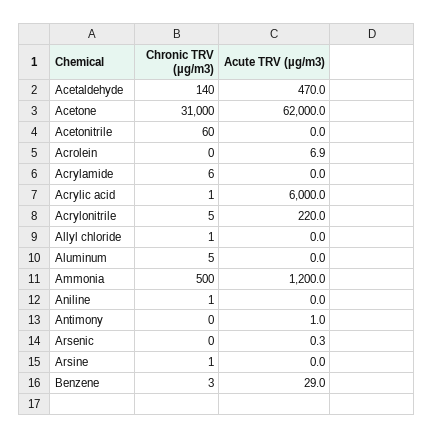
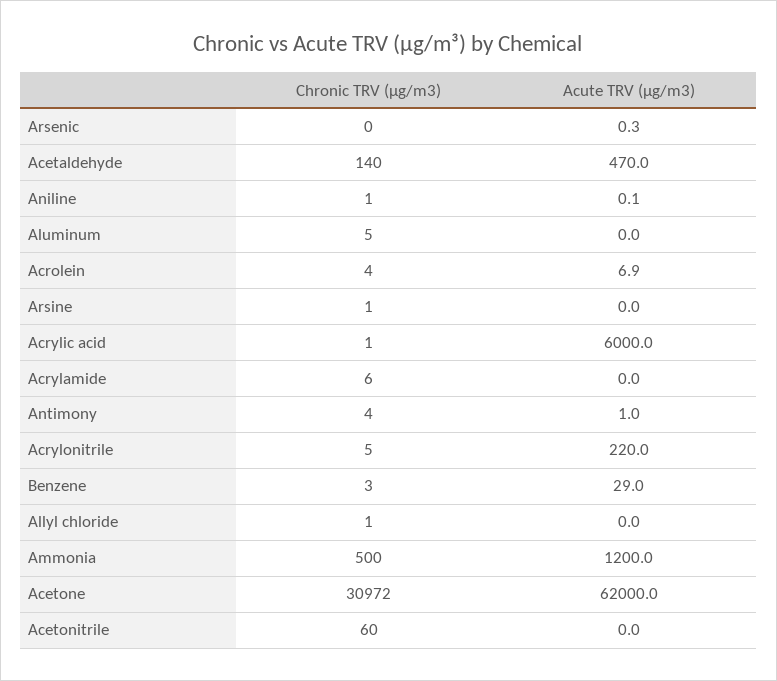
  {
    "Chronic TRV (µg/m3)": {
      "Acetaldehyde": 140,
-     "Acetone": 31000,
+     "Acetone": 30972,
      "Acetonitrile": 60,
-     "Acrolein": 0,
+     "Acrolein": 4,
      "Acrylamide": 6,
      "Acrylic acid": 1,
      "Acrylonitrile": 5,
      "Allyl chloride": 1,
      "Aluminum": 5,
      "Ammonia": 500,
      "Aniline": 1,
-     "Antimony": 0,
+     "Antimony": 4,
      "Arsenic": 0,
      "Arsine": 1,
      "Benzene": 3
    },
    "Acute TRV (µg/m3)": {
      "Acetaldehyde": 470,
      "Acetone": 62000,
      "Acetonitrile": 0,
      "Acrolein": 6.9,
      "Acrylamide": 0,
      "Acrylic acid": 6000,
      "Acrylonitrile": 220,
      "Allyl chloride": 0,
      "Aluminum": 0,
      "Ammonia": 1200,
-     "Aniline": 0,
+     "Aniline": 0.1,
      "Antimony": 1,
      "Arsenic": 0.3,
      "Arsine": 0,
      "Benzene": 29
    }
  }

